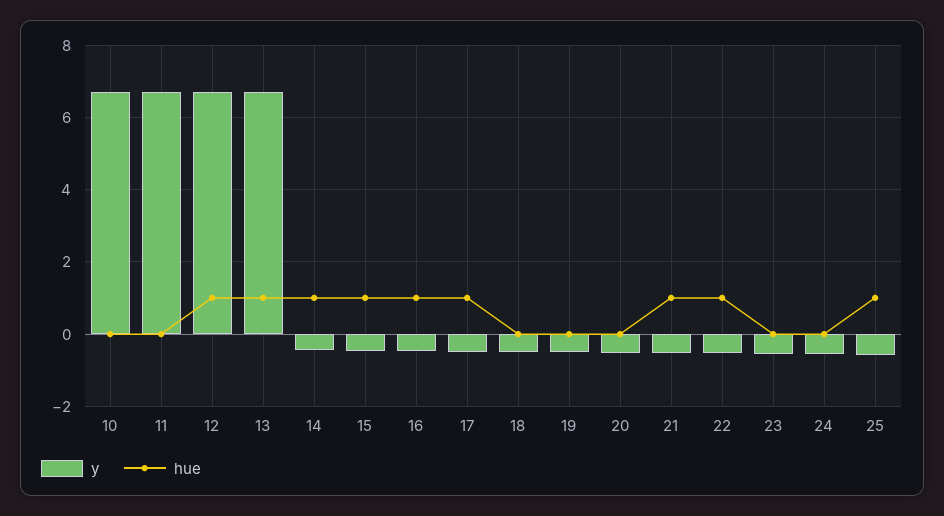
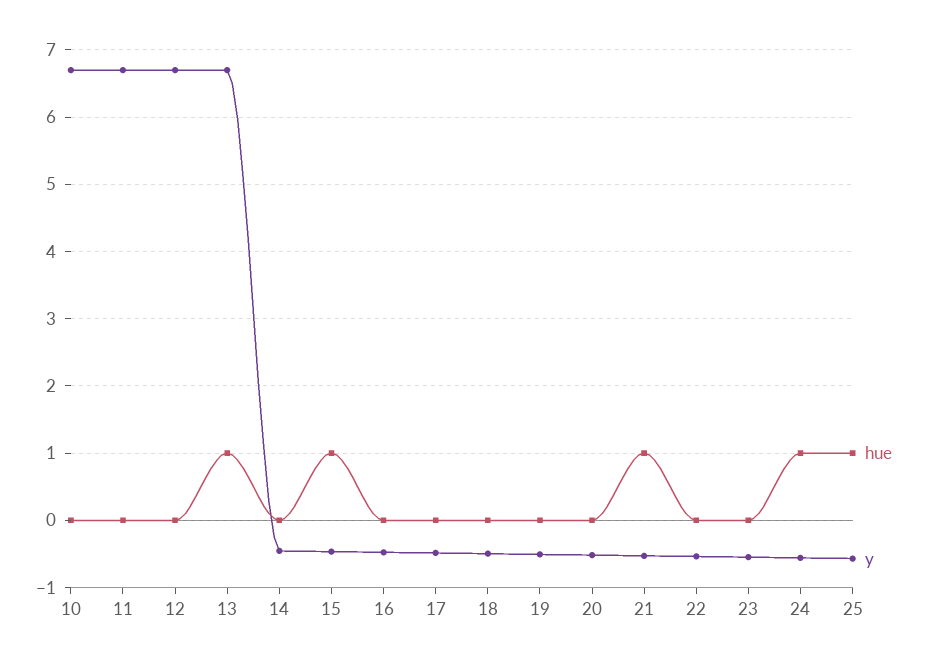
  {
    "y": {
      "10": 6.7,
      "11": 6.7,
      "12": 6.7,
      "13": 6.7,
      "14": -0.5,
      "15": -0.5,
      "16": -0.5,
      "17": -0.5,
      "18": -0.5,
      "19": -0.5,
      "20": -0.5,
      "21": -0.5,
      "22": -0.5,
      "23": -0.5,
      "24": -0.6,
      "25": -0.6
    },
    "hue": {
      "10": 0,
      "11": 0,
-     "12": 1,
+     "12": 0,
      "13": 1,
-     "14": 1,
+     "14": 0,
      "15": 1,
-     "16": 1,
+     "16": 0,
-     "17": 1,
+     "17": 0,
      "18": 0,
      "19": 0,
      "20": 0,
      "21": 1,
-     "22": 1,
+     "22": 0,
      "23": 0,
-     "24": 0,
+     "24": 1,
      "25": 1
    }
  }

